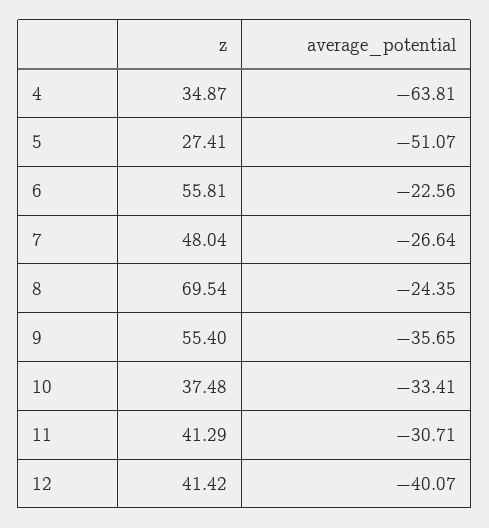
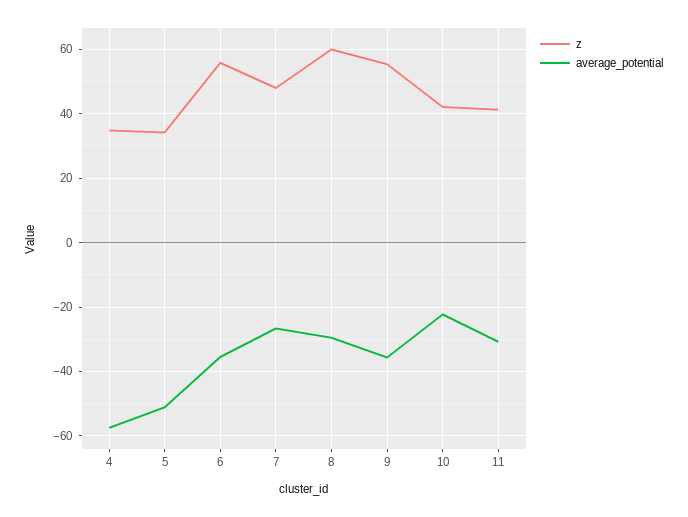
  {
    "z": {
      "4": 34.87,
-     "5": 27.41,
+     "5": 34,
      "6": 55.81,
      "7": 48.04,
-     "8": 69.54,
+     "8": 60,
      "9": 55.4,
-     "10": 37.48,
+     "10": 42,
-     "11": 41.29,
+     "11": 41.29
-     "12": 41.42
    },
    "average_potential": {
-     "4": -63.81,
+     "4": -58,
      "5": -51.07,
-     "6": -22.56,
+     "6": -36,
      "7": -26.64,
-     "8": -24.35,
+     "8": -30,
      "9": -35.65,
-     "10": -33.41,
+     "10": -22,
-     "11": -30.71,
+     "11": -30.71
-     "12": -40.07
    }
  }

